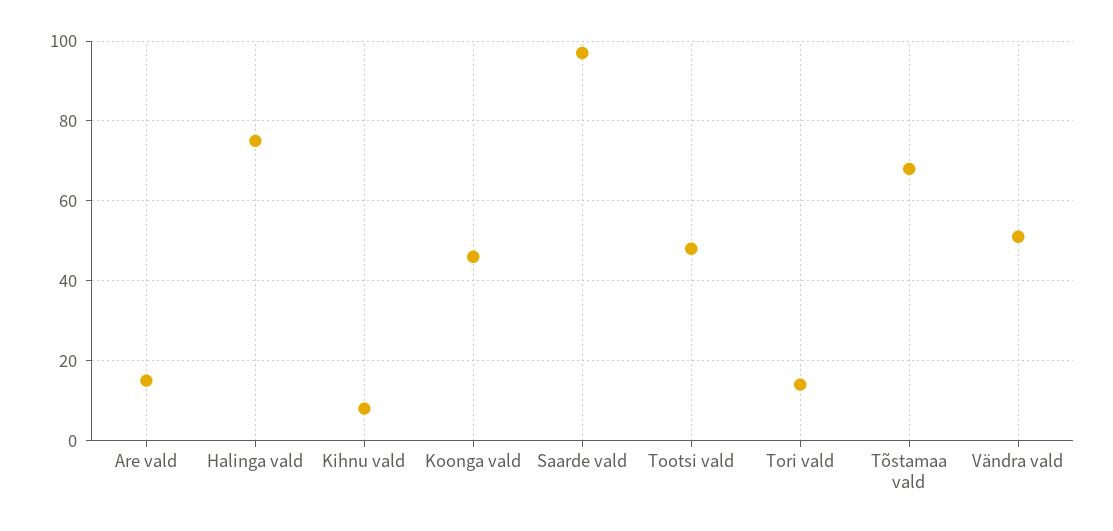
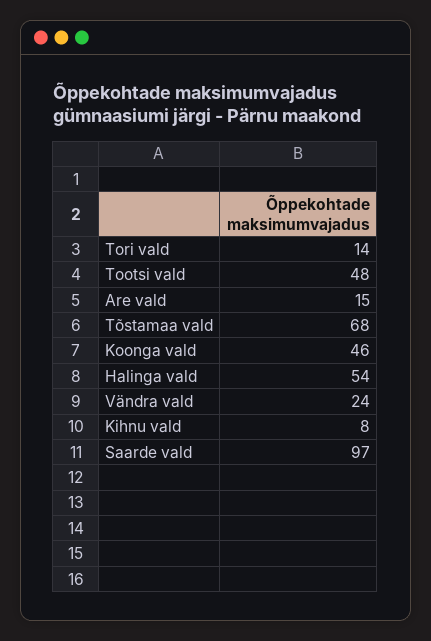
  {
    "Are vald": 15,
-   "Halinga vald": 75,
+   "Halinga vald": 54,
    "Kihnu vald": 8,
    "Koonga vald": 46,
    "Saarde vald": 97,
    "Tootsi vald": 48,
    "Tori vald": 14,
    "Tõstamaa vald": 68,
-   "Vändra vald": 50
+   "Vändra vald": 24
  }

